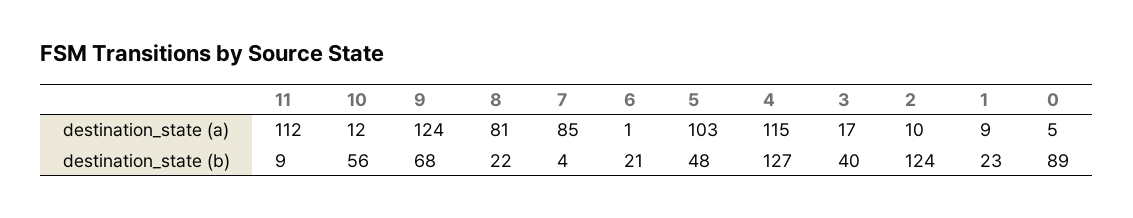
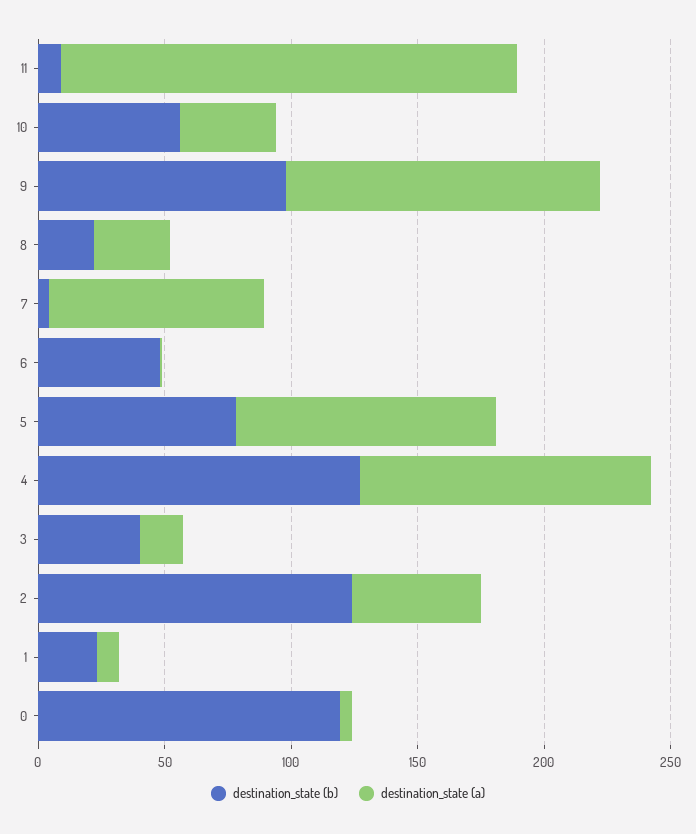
  {
    "destination_state (a)": {
-     "11": 112,
+     "11": 180,
-     "10": 12,
+     "10": 40,
      "9": 124,
-     "8": 81,
+     "8": 30,
      "7": 85,
      "6": 1,
      "5": 103,
      "4": 115,
      "3": 17,
-     "2": 10,
+     "2": 50,
      "1": 9,
      "0": 5
    },
    "destination_state (b)": {
      "11": 9,
      "10": 56,
-     "9": 68,
+     "9": 100,
      "8": 22,
      "7": 4,
-     "6": 21,
+     "6": 50,
-     "5": 48,
+     "5": 80,
      "4": 127,
      "3": 40,
      "2": 124,
      "1": 23,
-     "0": 89
+     "0": 120
    }
  }

